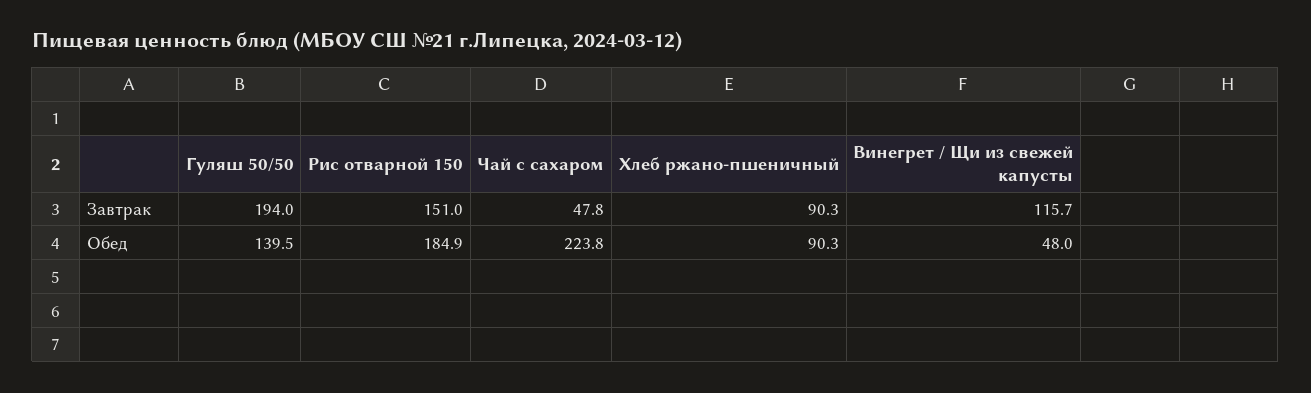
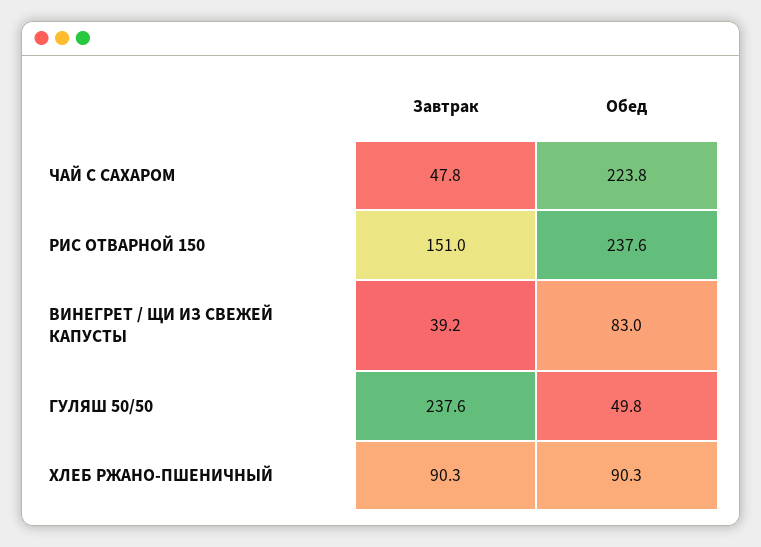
  {
    "Гуляш 50/50": {
-     "Завтрак": 194,
+     "Завтрак": 237.6,
-     "Обед": 139.5
+     "Обед": 49.8
    },
    "Рис отварной 150": {
      "Завтрак": 151,
-     "Обед": 184.9
+     "Обед": 237.6
    },
    "Чай с сахаром": {
      "Завтрак": 47.8,
      "Обед": 223.8
    },
    "Хлеб ржано-пшеничный": {
      "Завтрак": 90.3,
      "Обед": 90.3
    },
    "Винегрет / Щи из свежей капусты": {
-     "Завтрак": 115.7,
+     "Завтрак": 39.2,
-     "Обед": 48
+     "Обед": 83
    }
  }

